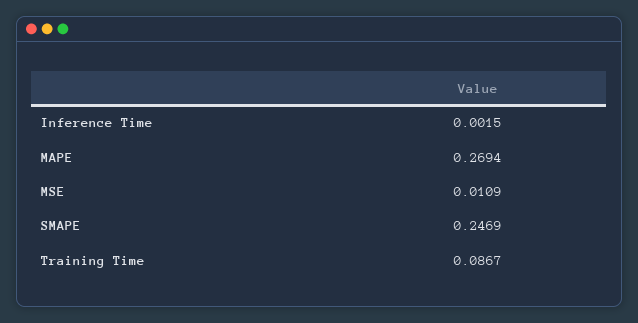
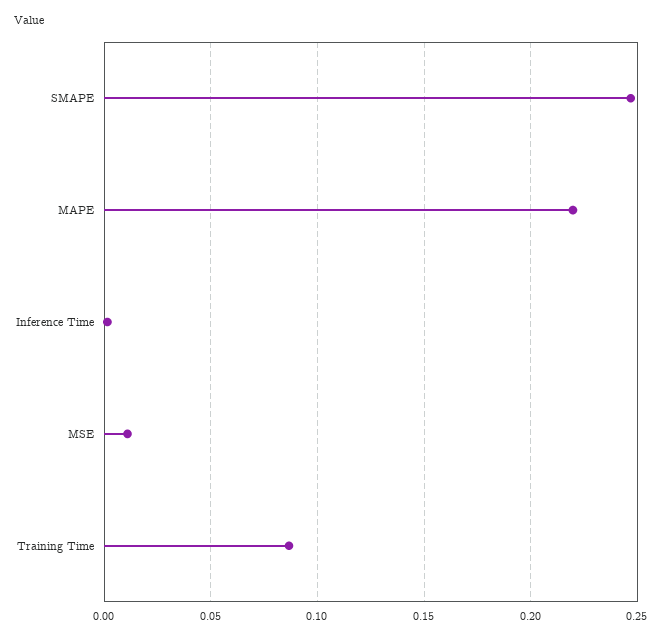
  {
    "Inference Time": 0.0015,
-   "MAPE": 0.2694,
+   "MAPE": 0.22,
    "MSE": 0.0109,
    "SMAPE": 0.2469,
    "Training Time": 0.0867
  }

